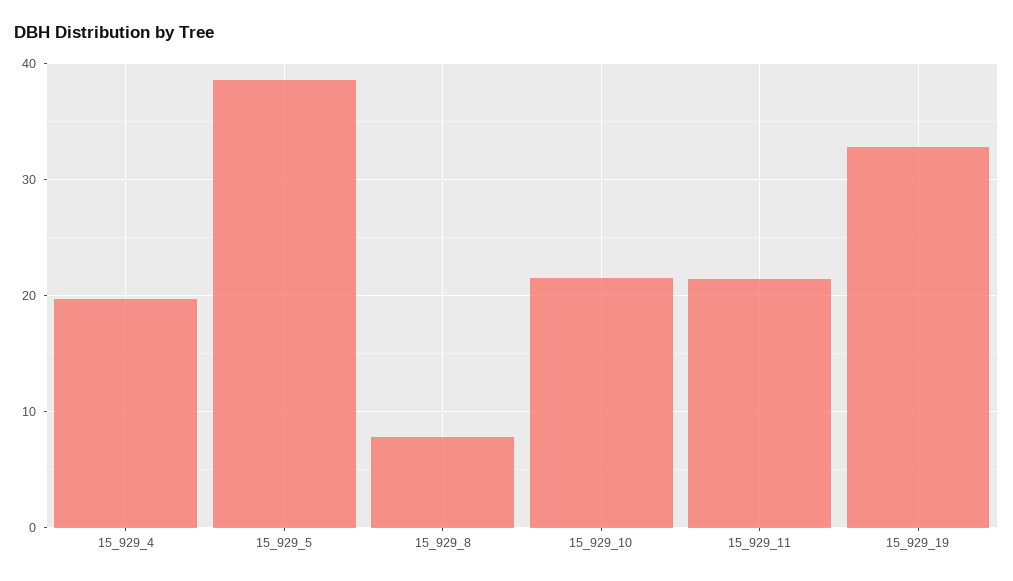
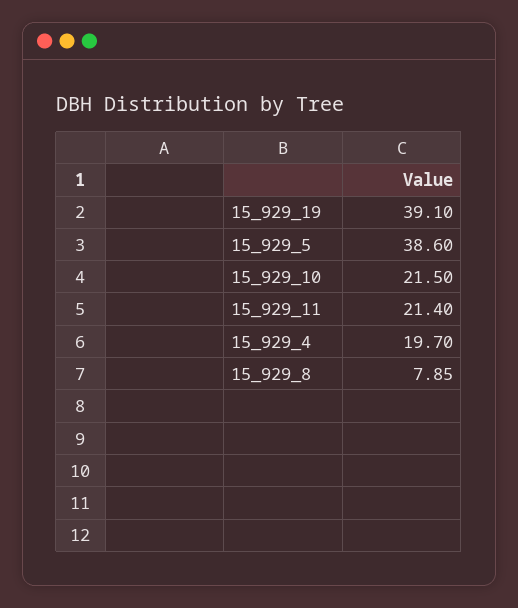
  {
    "15_929_4": 19.7,
    "15_929_5": 38.6,
    "15_929_8": 7.85,
    "15_929_10": 21.5,
    "15_929_11": 21.4,
-   "15_929_19": 33
+   "15_929_19": 39.1
  }

